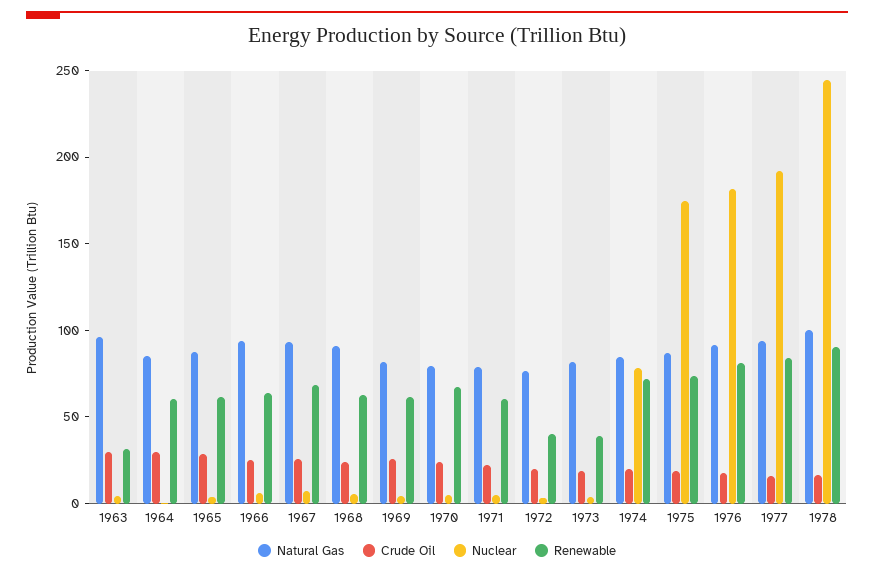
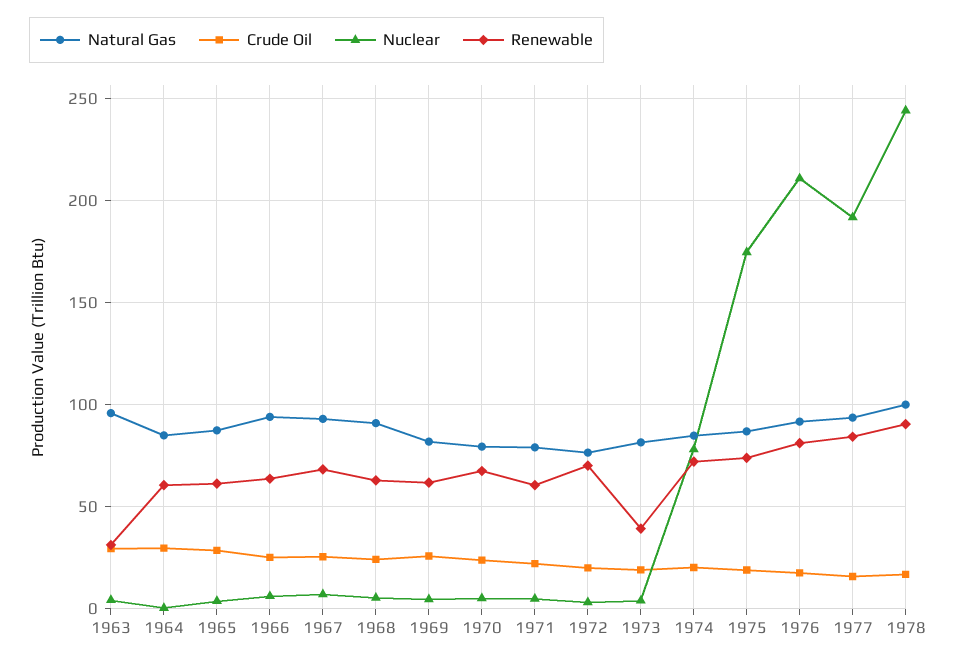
  {
    "Natural Gas": {
      "1963": 95,
      "1964": 85,
      "1965": 85,
      "1966": 95,
      "1967": 95,
      "1968": 90,
      "1969": 80,
      "1970": 80,
      "1971": 80,
      "1972": 75,
      "1973": 80,
      "1974": 85,
      "1975": 85,
      "1976": 90,
      "1977": 95,
      "1978": 100
    },
    "Crude Oil": {
      "1963": 30,
      "1964": 30,
      "1965": 30,
      "1966": 25,
      "1967": 25,
      "1968": 25,
      "1969": 25,
      "1970": 25,
      "1971": 20,
      "1972": 20,
      "1973": 20,
      "1974": 20,
      "1975": 20,
      "1976": 20,
      "1977": 15,
      "1978": 15
    },
    "Nuclear": {
      "1963": 5,
      "1964": 0,
      "1965": 5,
      "1966": 5,
      "1967": 5,
      "1968": 5,
      "1969": 5,
      "1970": 5,
      "1971": 5,
      "1972": 5,
      "1973": 5,
      "1974": 80,
      "1975": 175,
-     "1976": 180,
+     "1976": 210,
      "1977": 190,
      "1978": 245
    },
    "Renewable": {
      "1963": 30,
      "1964": 60,
      "1965": 60,
      "1966": 65,
      "1967": 70,
      "1968": 65,
      "1969": 60,
      "1970": 70,
      "1971": 60,
-     "1972": 40,
+     "1972": 70,
      "1973": 40,
      "1974": 70,
      "1975": 75,
      "1976": 80,
      "1977": 85,
      "1978": 90
    }
  }

